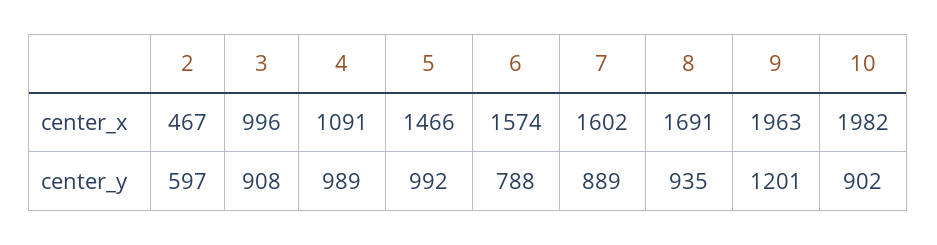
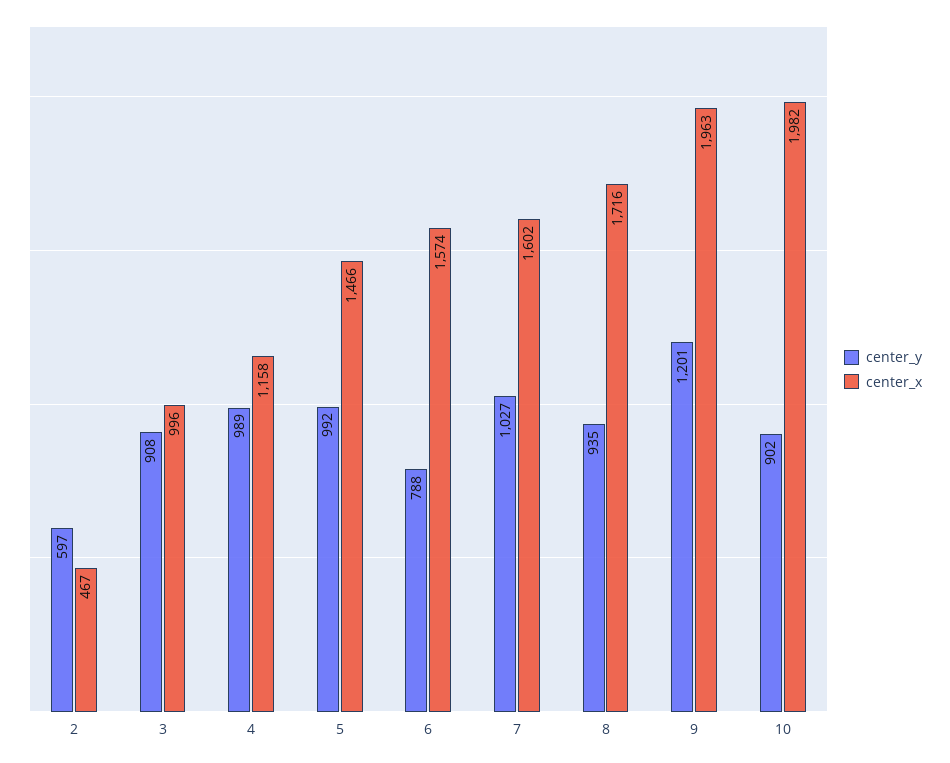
  {
    "center_x": {
      "2": 467,
      "3": 996,
-     "4": 1091,
+     "4": 1158,
      "5": 1466,
      "6": 1574,
      "7": 1602,
-     "8": 1691,
+     "8": 1716,
      "9": 1963,
      "10": 1982
    },
    "center_y": {
      "2": 597,
      "3": 908,
      "4": 989,
      "5": 992,
      "6": 788,
-     "7": 889,
+     "7": 1027,
      "8": 935,
      "9": 1201,
      "10": 902
    }
  }

